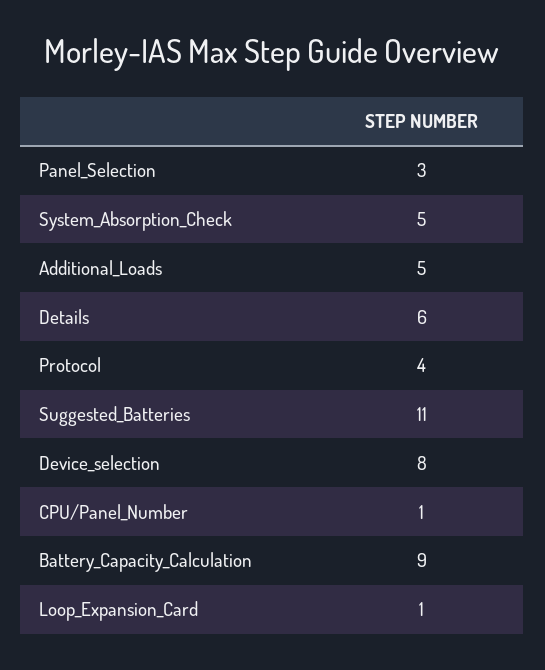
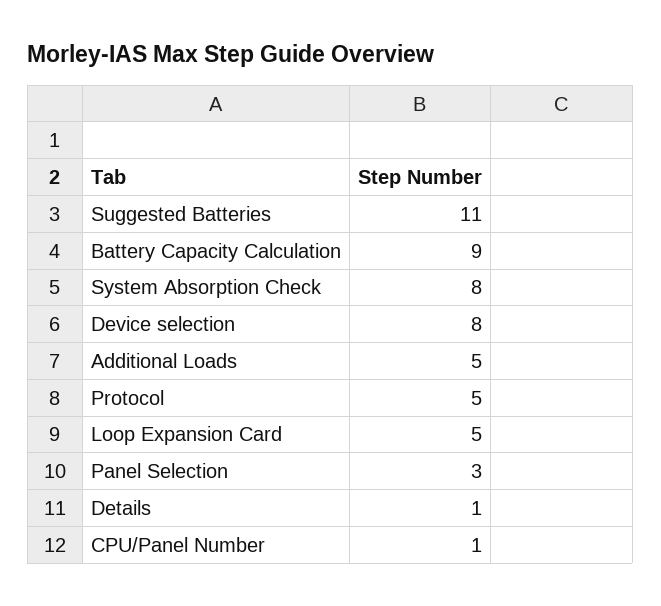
  {
    "Panel_Selection": 3,
-   "System_Absorption_Check": 5,
+   "System_Absorption_Check": 8,
    "Additional_Loads": 5,
-   "Details": 6,
+   "Details": 1,
-   "Protocol": 4,
+   "Protocol": 5,
    "Suggested_Batteries": 11,
    "Device_selection": 8,
    "CPU/Panel_Number": 1,
    "Battery_Capacity_Calculation": 9,
-   "Loop_Expansion_Card": 1
+   "Loop_Expansion_Card": 5
  }

